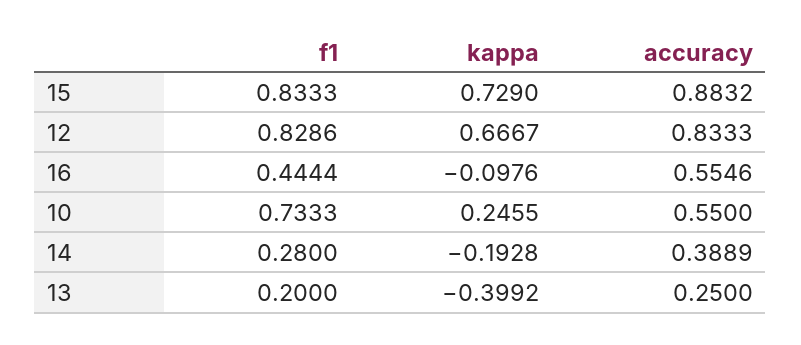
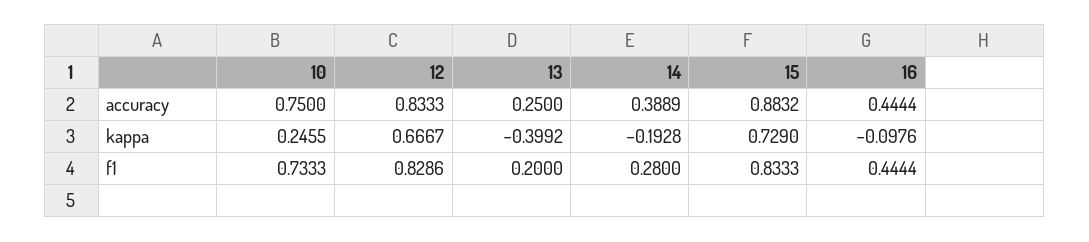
  {
    "f1": {
      "15": 0.8333,
      "12": 0.8286,
      "16": 0.4444,
      "10": 0.7333,
      "14": 0.28,
      "13": 0.2
    },
    "kappa": {
      "15": 0.729,
      "12": 0.6667,
      "16": -0.0976,
      "10": 0.2455,
      "14": -0.1928,
      "13": -0.3992
    },
    "accuracy": {
      "15": 0.8832,
      "12": 0.8333,
-     "16": 0.5546,
+     "16": 0.4444,
-     "10": 0.55,
+     "10": 0.75,
      "14": 0.3889,
      "13": 0.25
    }
  }

